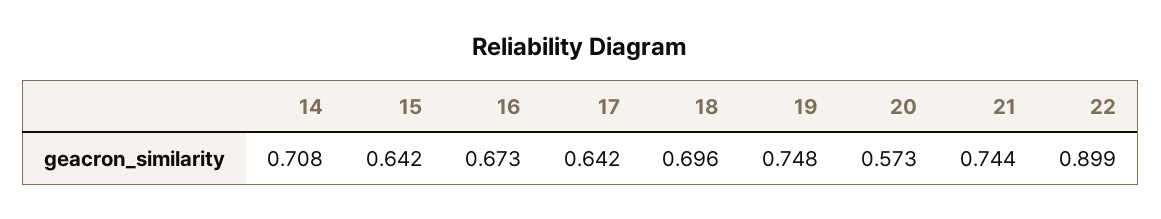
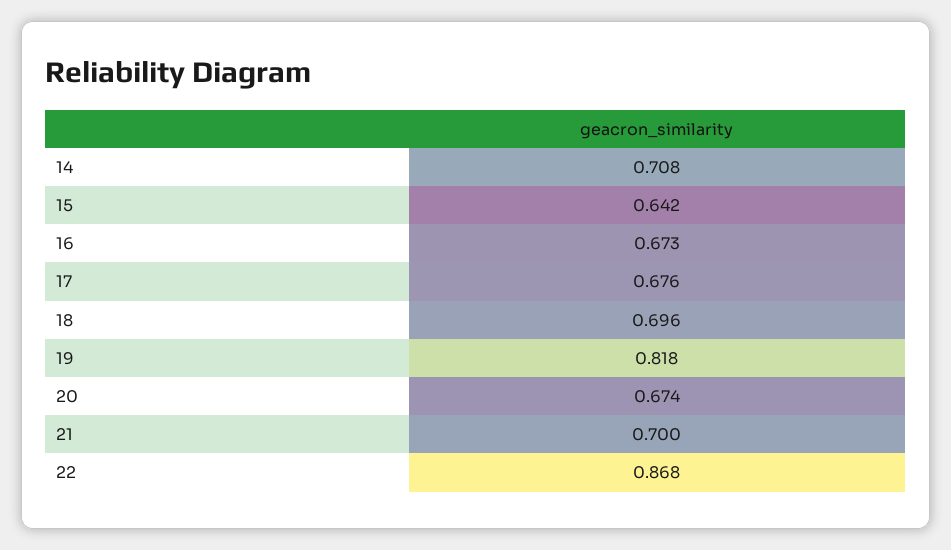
  {
    "14": 0.708,
    "15": 0.642,
    "16": 0.673,
-   "17": 0.642,
+   "17": 0.676,
    "18": 0.696,
-   "19": 0.748,
+   "19": 0.818,
-   "20": 0.573,
+   "20": 0.674,
-   "21": 0.744,
+   "21": 0.7,
-   "22": 0.899
+   "22": 0.868
  }

